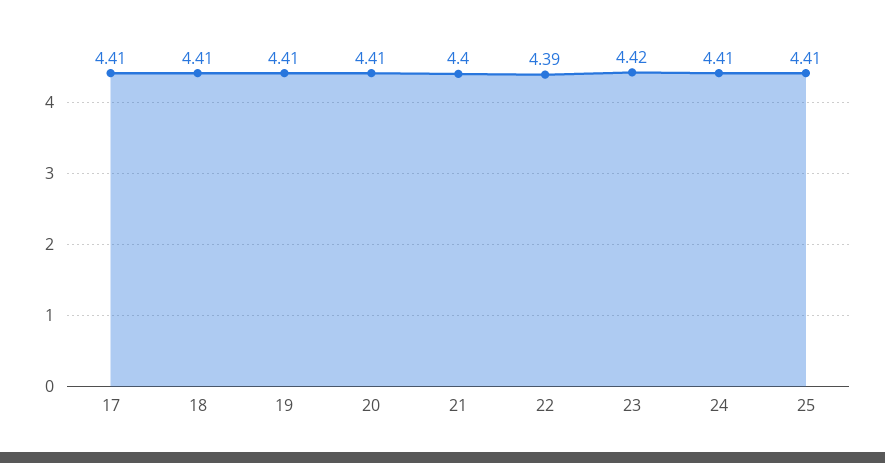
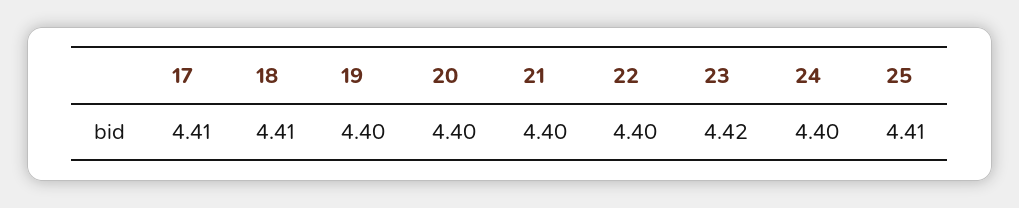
  {
    "17": 4.41,
    "18": 4.41,
-   "19": 4.41,
+   "19": 4.4,
-   "20": 4.41,
+   "20": 4.4,
    "21": 4.4,
-   "22": 4.39,
+   "22": 4.4,
    "23": 4.42,
-   "24": 4.41,
+   "24": 4.4,
    "25": 4.41
  }

